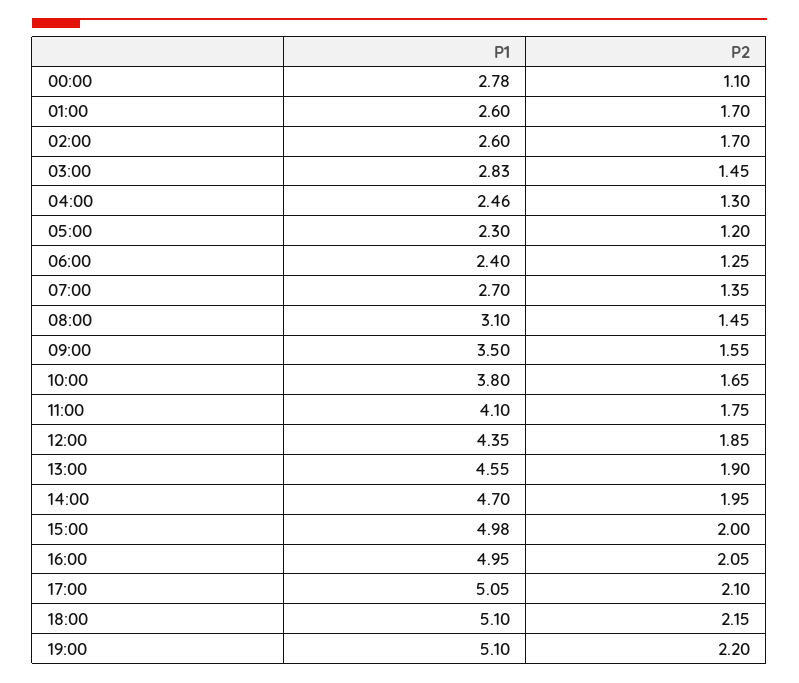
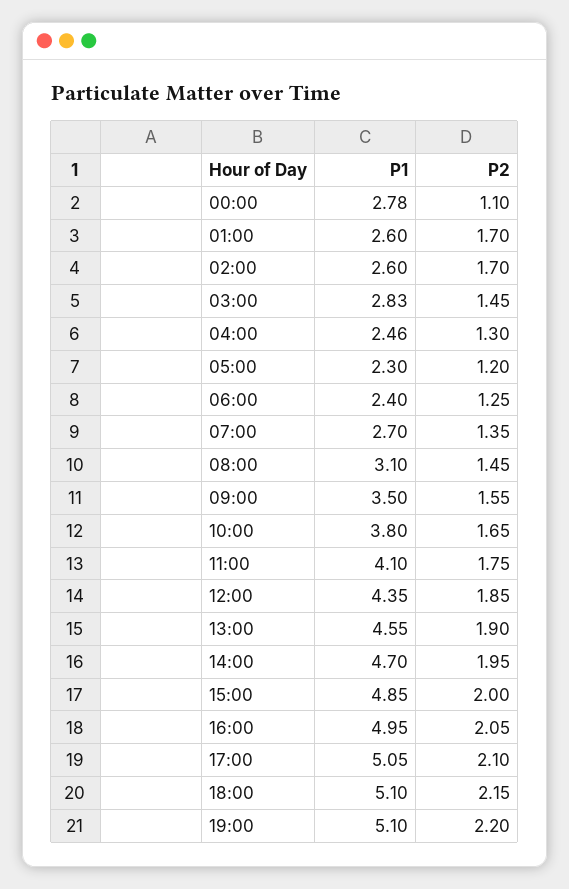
  {
    "P1": {
      "00:00": 2.78,
      "01:00": 2.6,
      "02:00": 2.6,
      "03:00": 2.83,
      "04:00": 2.46,
      "05:00": 2.3,
      "06:00": 2.4,
      "07:00": 2.7,
      "08:00": 3.1,
      "09:00": 3.5,
      "10:00": 3.8,
      "11:00": 4.1,
      "12:00": 4.35,
      "13:00": 4.55,
      "14:00": 4.7,
-     "15:00": 4.98,
+     "15:00": 4.85,
      "16:00": 4.95,
      "17:00": 5.05,
      "18:00": 5.1,
      "19:00": 5.1
    },
    "P2": {
      "00:00": 1.1,
      "01:00": 1.7,
      "02:00": 1.7,
      "03:00": 1.45,
      "04:00": 1.3,
      "05:00": 1.2,
      "06:00": 1.25,
      "07:00": 1.35,
      "08:00": 1.45,
      "09:00": 1.55,
      "10:00": 1.65,
      "11:00": 1.75,
      "12:00": 1.85,
      "13:00": 1.9,
      "14:00": 1.95,
      "15:00": 2,
      "16:00": 2.05,
      "17:00": 2.1,
      "18:00": 2.15,
      "19:00": 2.2
    }
  }

